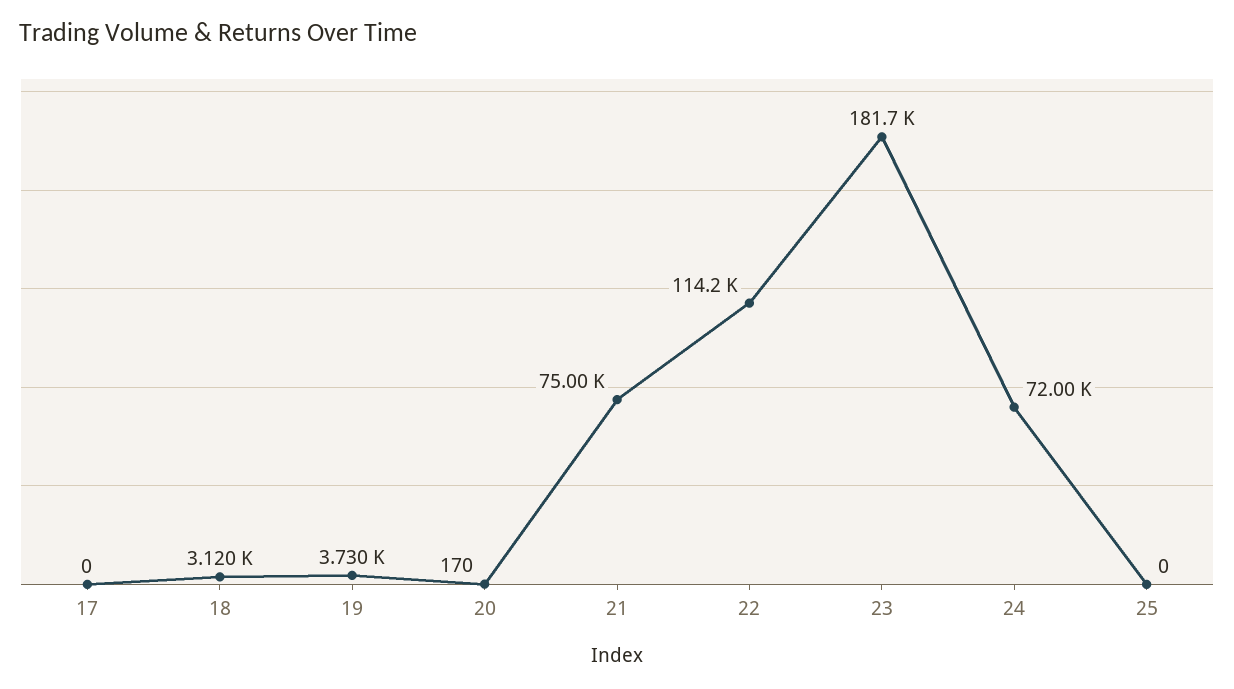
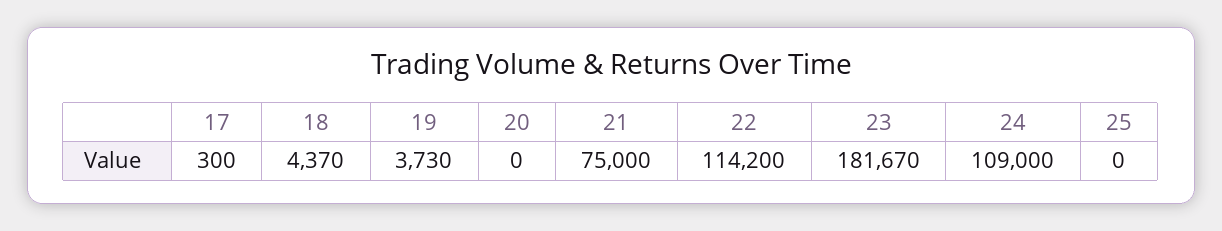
  {
-   "17": 0,
+   "17": 300,
-   "18": 3120,
+   "18": 4370,
    "19": 3730,
-   "20": 170,
+   "20": 0,
    "21": 75000,
    "22": 114200,
    "23": 181670,
-   "24": 72000,
+   "24": 109000,
    "25": 0
  }

